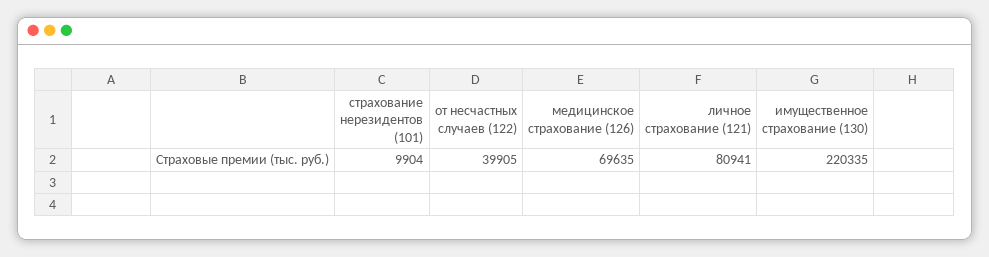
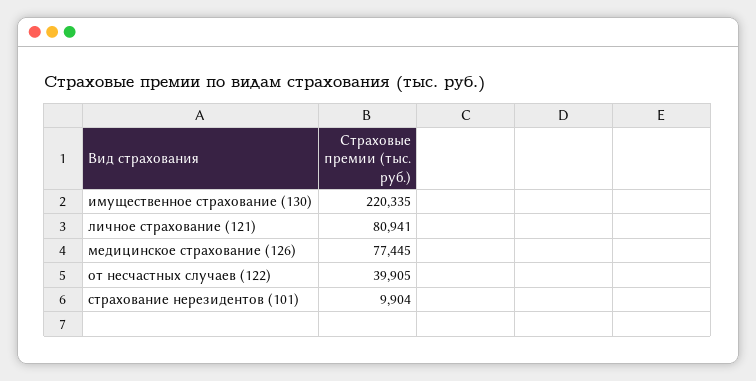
  {
    "страхование нерезидентов (101)": 9904,
    "от несчастных случаев (122)": 39905,
-   "медицинское страхование (126)": 69635,
+   "медицинское страхование (126)": 77445,
    "личное страхование (121)": 80941,
    "имущественное страхование (130)": 220335
  }

